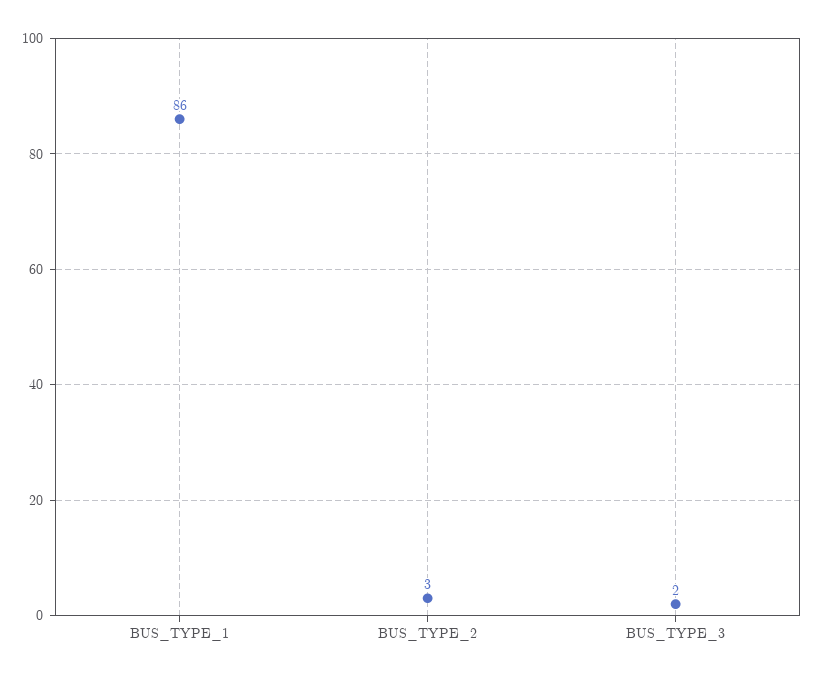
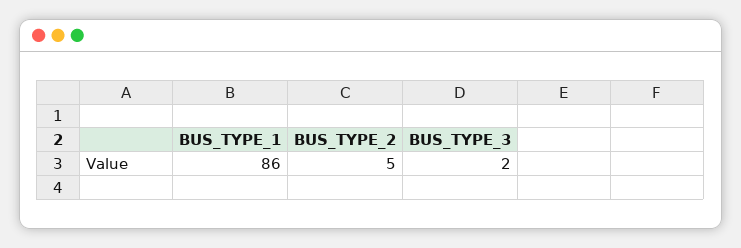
  {
    "BUS_TYPE_1": 86,
-   "BUS_TYPE_2": 3,
+   "BUS_TYPE_2": 5,
    "BUS_TYPE_3": 2
  }

